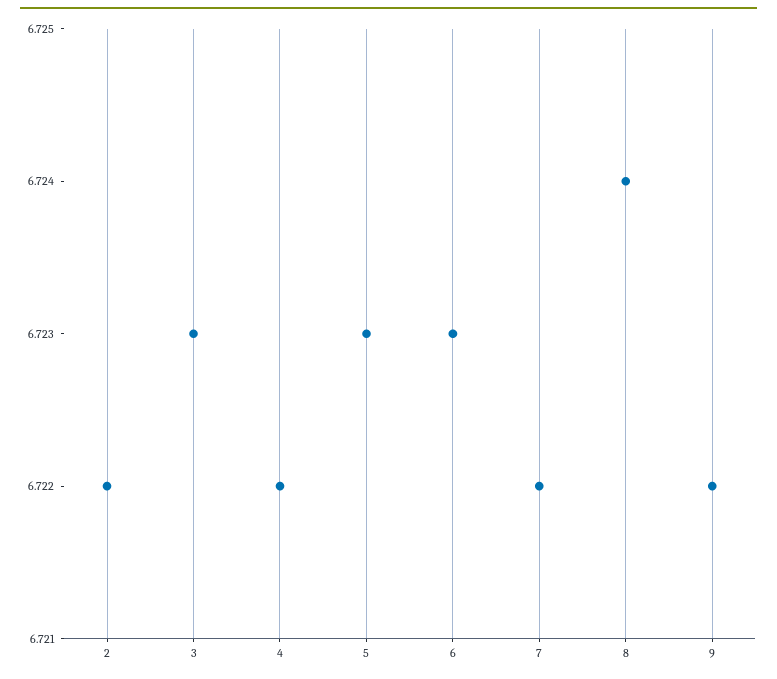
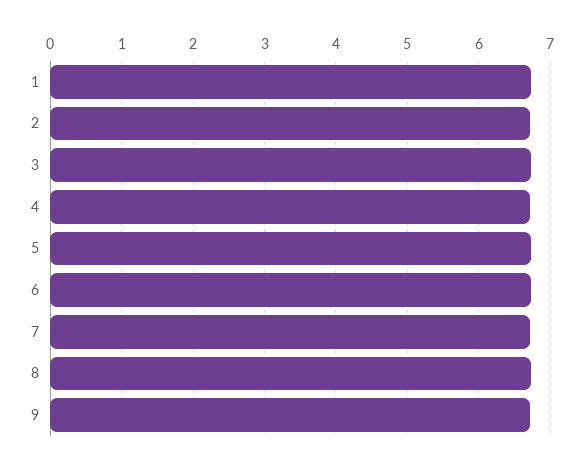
  {
    "2": 6.722,
    "3": 6.723,
    "4": 6.722,
    "5": 6.723,
    "6": 6.723,
    "7": 6.722,
    "8": 6.724,
-   "9": 6.722
+   "9": 6.722,
+   "1": 6.7
  }

